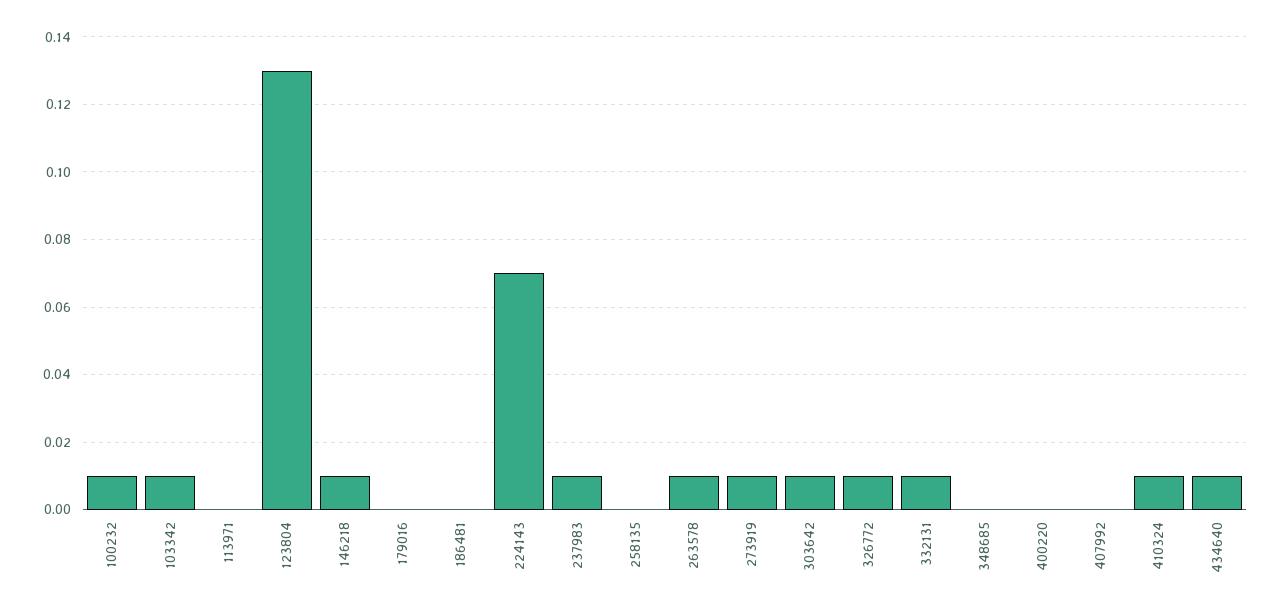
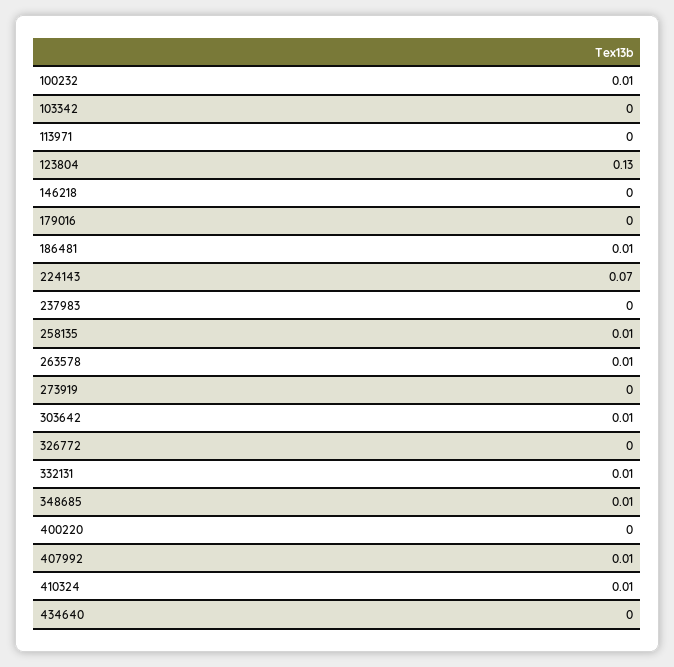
  {
    "100232": 0.01,
-   "103342": 0.01,
+   "103342": 0,
    "113971": 0,
    "123804": 0.13,
-   "146218": 0.01,
+   "146218": 0,
    "179016": 0,
-   "186481": 0,
+   "186481": 0.01,
    "224143": 0.07,
-   "237983": 0.01,
+   "237983": 0,
-   "258135": 0,
+   "258135": 0.01,
    "263578": 0.01,
-   "273919": 0.01,
+   "273919": 0,
    "303642": 0.01,
-   "326772": 0.01,
+   "326772": 0,
    "332131": 0.01,
-   "348685": 0,
+   "348685": 0.01,
    "400220": 0,
-   "407992": 0,
+   "407992": 0.01,
    "410324": 0.01,
-   "434640": 0.01
+   "434640": 0
  }

